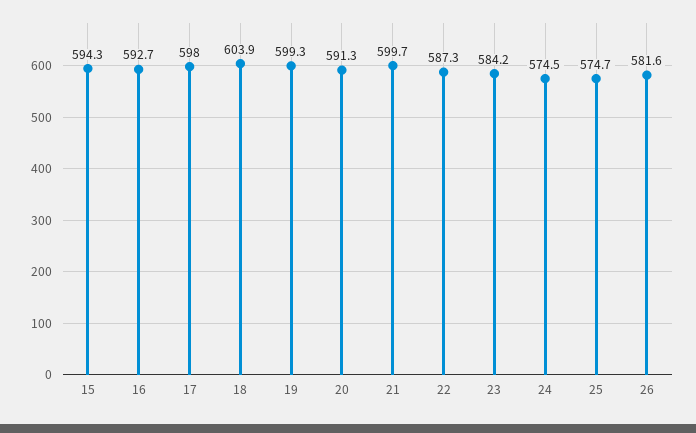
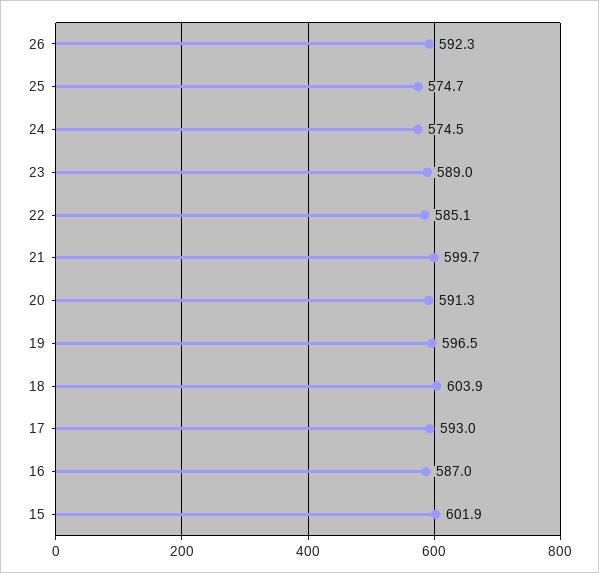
  {
-   "15": 594.3,
+   "15": 601.9,
-   "16": 592.7,
+   "16": 587,
-   "17": 598,
+   "17": 593,
    "18": 603.9,
-   "19": 599.3,
+   "19": 596.5,
    "20": 591.3,
    "21": 599.7,
-   "22": 587.3,
+   "22": 585.1,
-   "23": 584.2,
+   "23": 589,
    "24": 574.5,
    "25": 574.7,
-   "26": 581.6
+   "26": 592.3
  }

